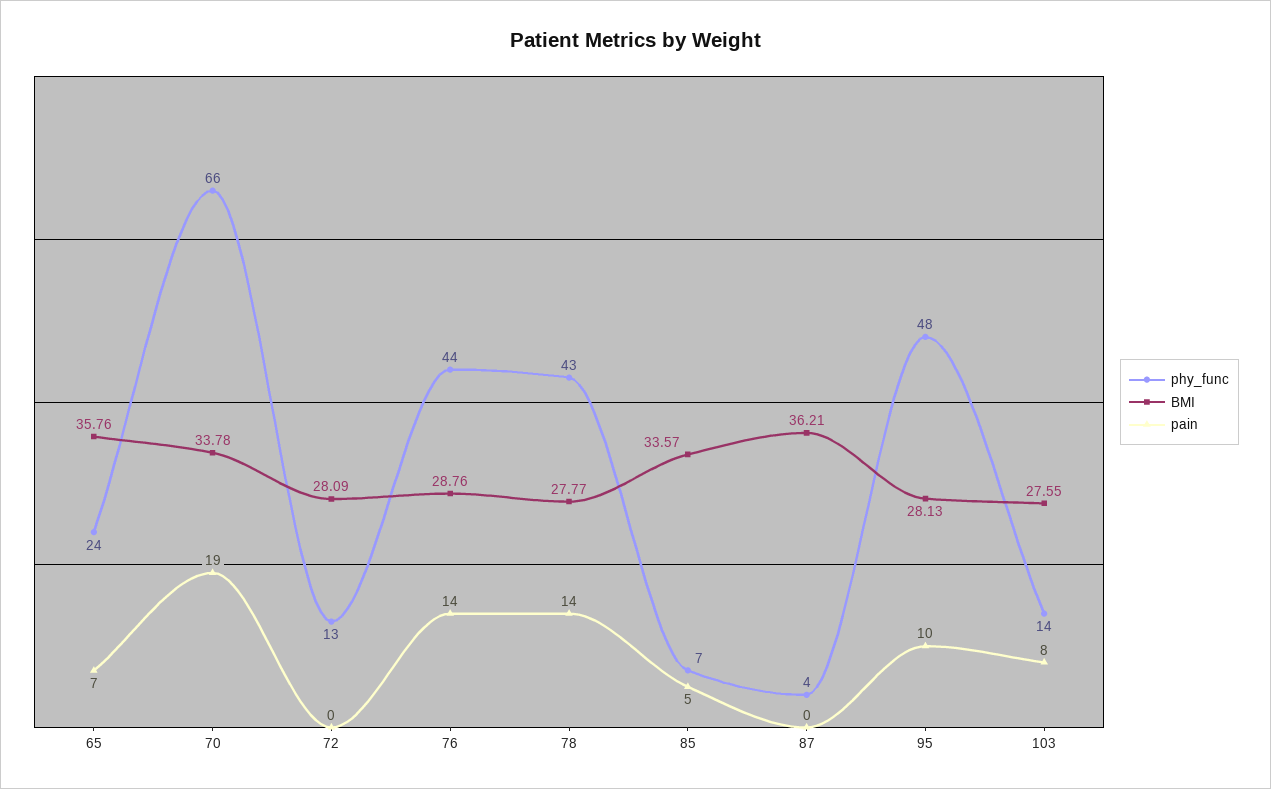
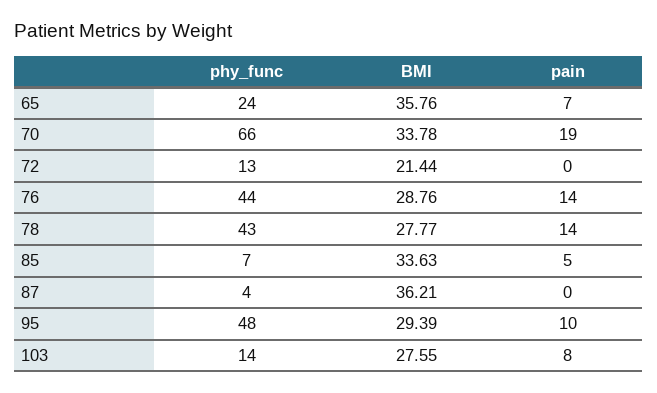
  {
    "phy_func": {
      "65": 24,
      "70": 66,
      "72": 13,
      "76": 44,
      "78": 43,
      "85": 7,
      "87": 4,
      "95": 48,
      "103": 14
    },
    "BMI": {
      "65": 35.76,
      "70": 33.78,
-     "72": 28.09,
+     "72": 21.44,
      "76": 28.76,
      "78": 27.77,
-     "85": 33.57,
+     "85": 33.63,
      "87": 36.21,
-     "95": 28.13,
+     "95": 29.39,
      "103": 27.55
    },
    "pain": {
      "65": 7,
      "70": 19,
      "72": 0,
      "76": 14,
      "78": 14,
      "85": 5,
      "87": 0,
      "95": 10,
      "103": 8
    }
  }

